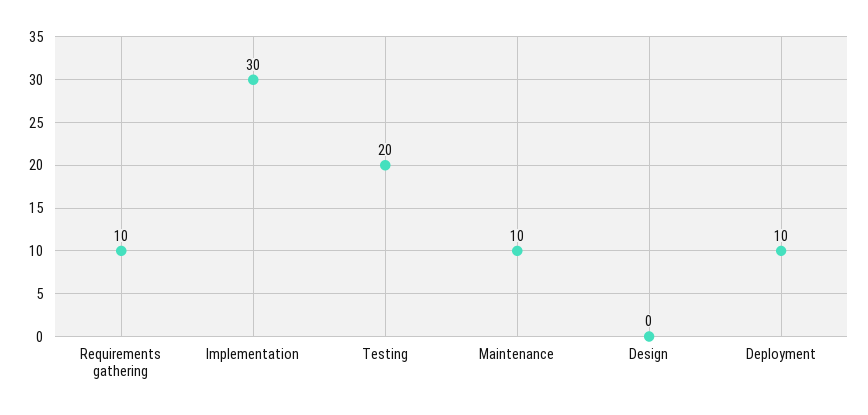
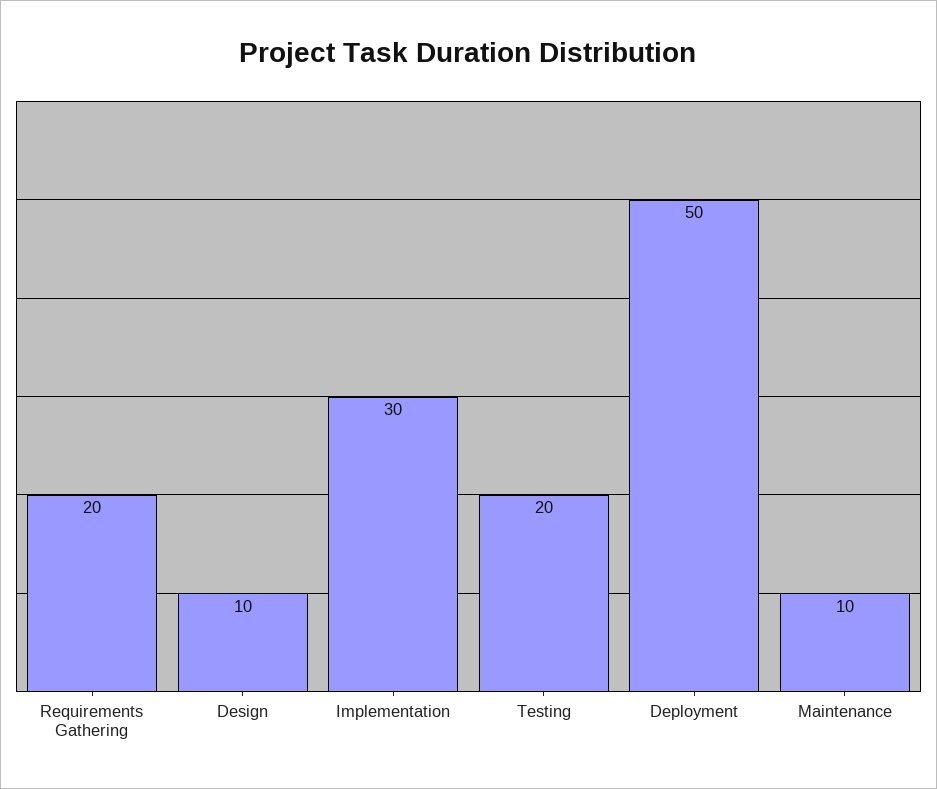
  {
-   "Requirements gathering": 10,
+   "Requirements gathering": 20,
    "Implementation": 30,
    "Testing": 20,
    "Maintenance": 10,
-   "Design": 0,
+   "Design": 10,
-   "Deployment": 10
+   "Deployment": 50
  }

